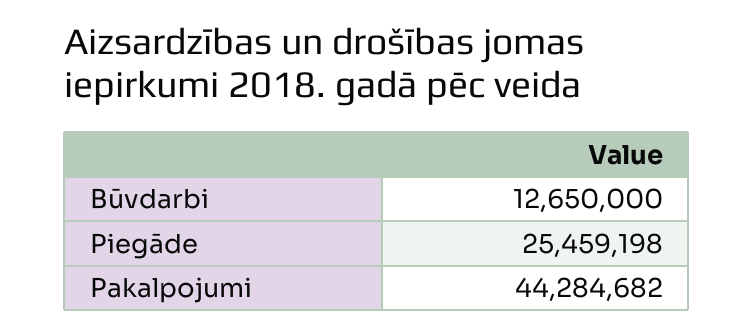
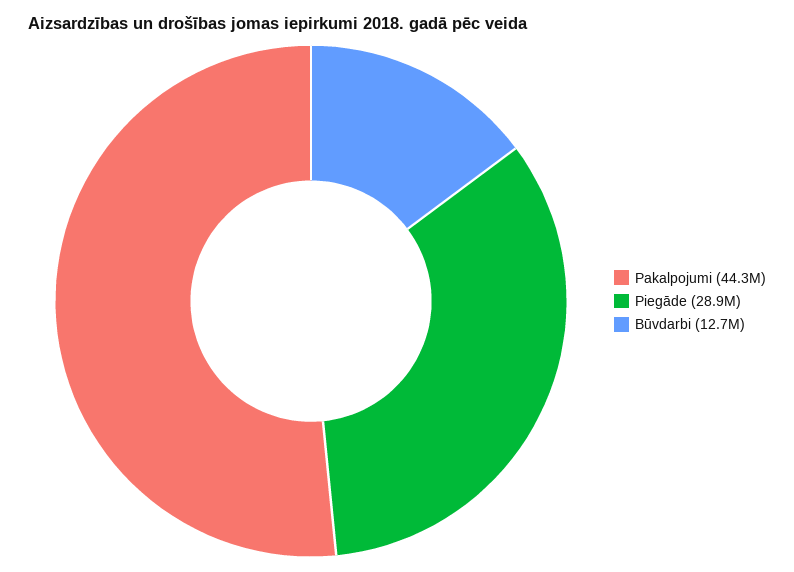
  {
    "Būvdarbi": 12650000,
-   "Piegāde": 25459198,
+   "Piegāde": 28900000,
    "Pakalpojumi": 44284682
  }

